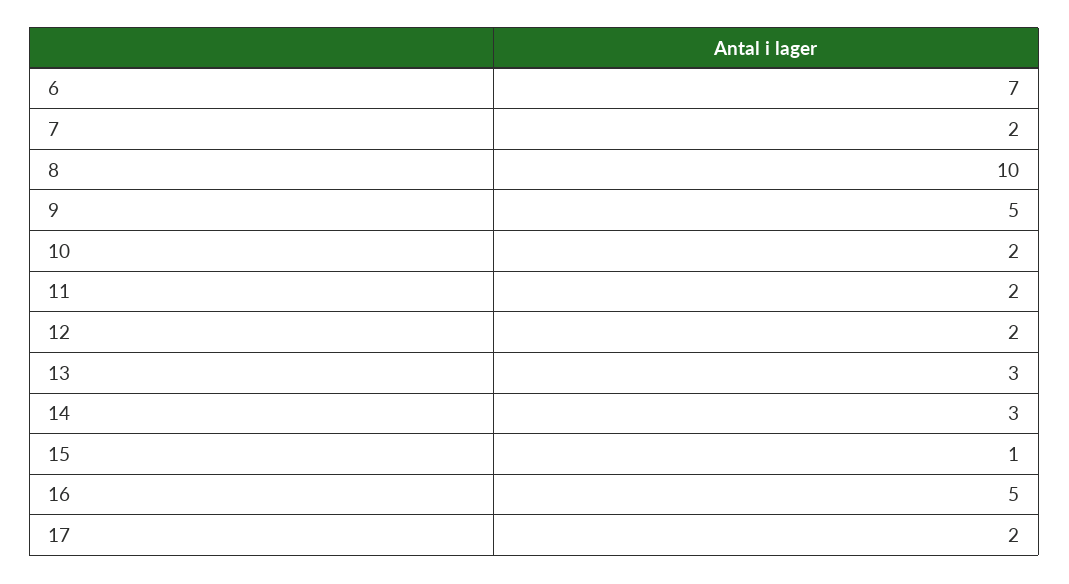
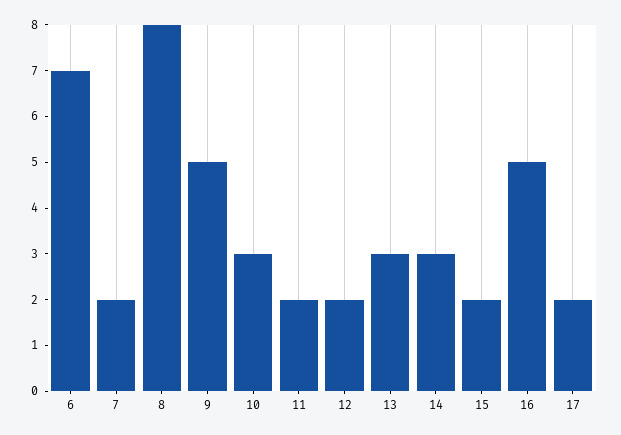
  {
    "6": 7,
    "7": 2,
-   "8": 10,
+   "8": 8,
    "9": 5,
-   "10": 2,
+   "10": 3,
    "11": 2,
    "12": 2,
    "13": 3,
    "14": 3,
-   "15": 1,
+   "15": 2,
    "16": 5,
    "17": 2
  }

